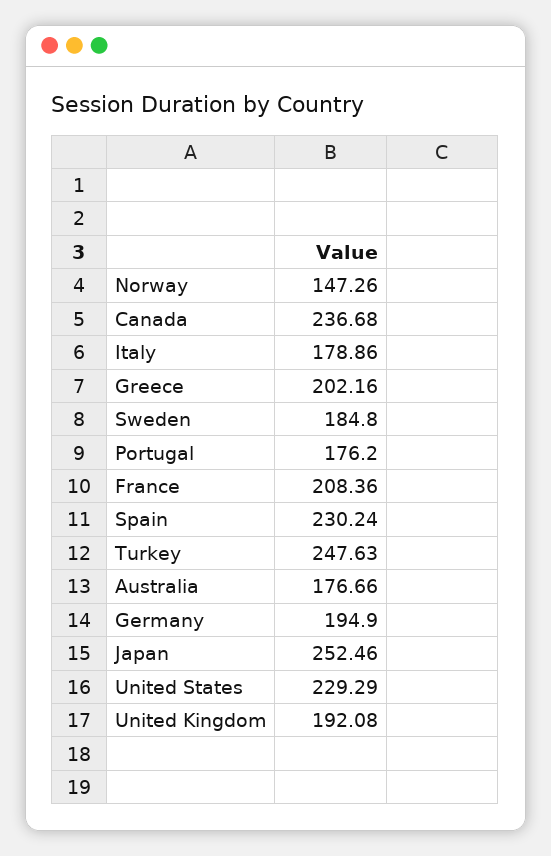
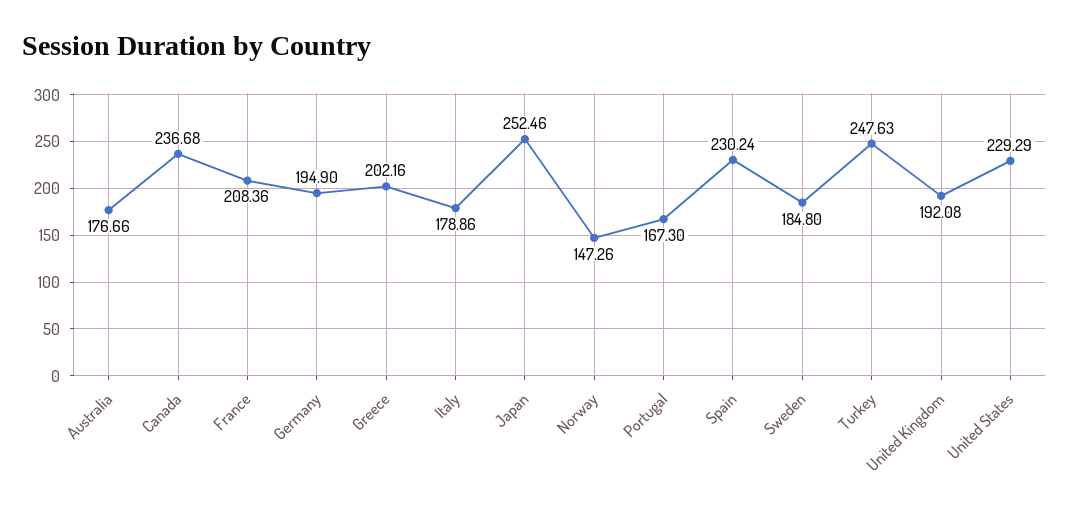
  {
    "Norway": 147.26,
    "Canada": 236.68,
    "Italy": 178.86,
    "Greece": 202.16,
    "Sweden": 184.8,
-   "Portugal": 176.2,
+   "Portugal": 167.3,
    "France": 208.36,
    "Spain": 230.24,
    "Turkey": 247.63,
    "Australia": 176.66,
    "Germany": 194.9,
    "Japan": 252.46,
    "United States": 229.29,
    "United Kingdom": 192.08
  }

